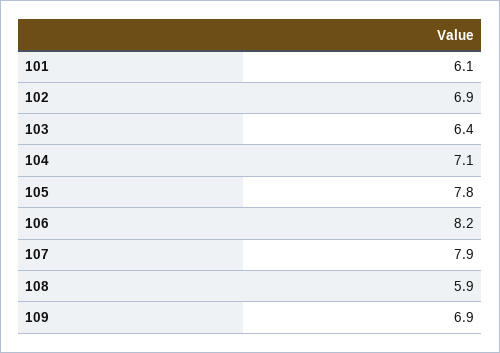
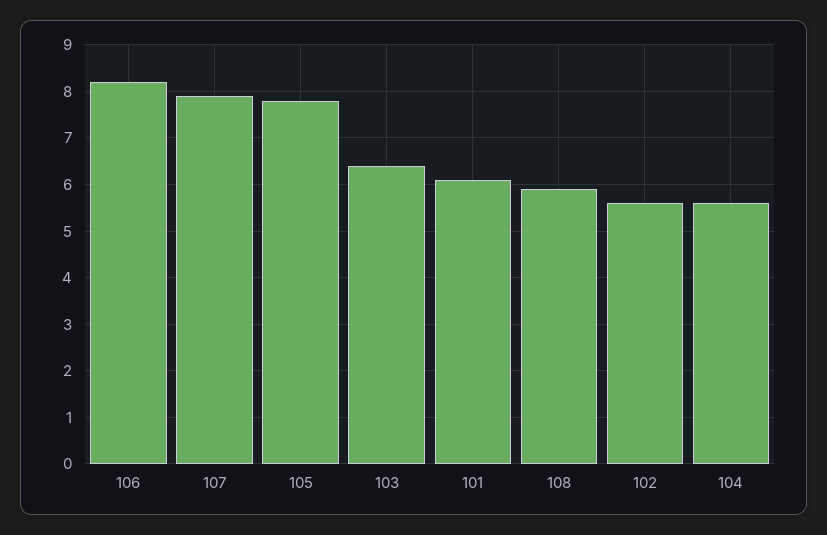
  {
    "101": 6.1,
-   "102": 6.9,
+   "102": 5.5,
    "103": 6.4,
-   "104": 7.1,
+   "104": 5.5,
    "105": 7.8,
    "106": 8.2,
    "107": 7.9,
-   "108": 5.9,
+   "108": 5.9
-   "109": 6.9
  }

